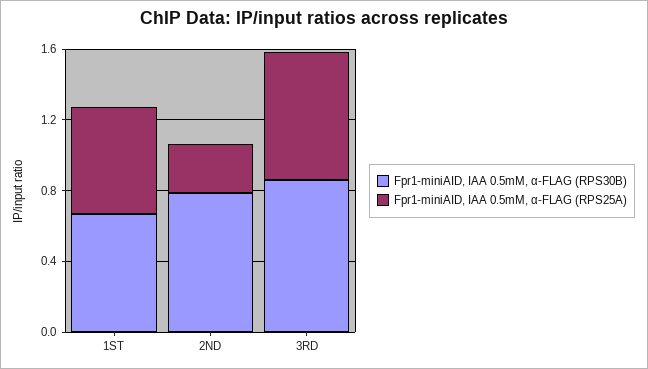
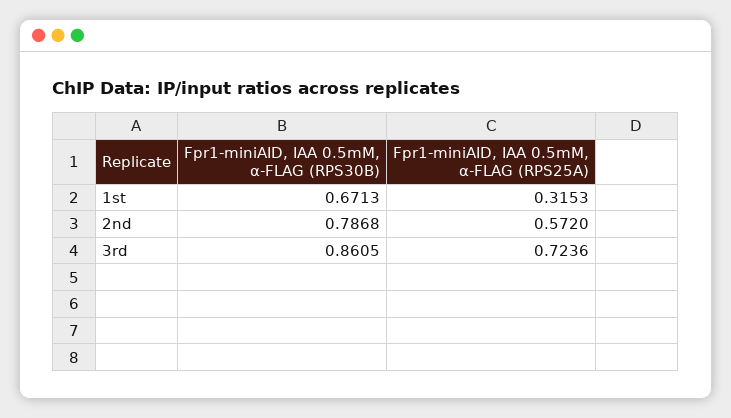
  {
    "Fpr1-miniAID, IAA 0.5mM, α-FLAG (RPS30B)": {
      "1ST": 0.6713,
      "2ND": 0.7868,
      "3RD": 0.8605
    },
    "Fpr1-miniAID, IAA 0.5mM, α-FLAG (RPS25A)": {
-     "1ST": 0.6,
+     "1ST": 0.3153,
-     "2ND": 0.3,
+     "2ND": 0.572,
      "3RD": 0.7236
    }
  }

